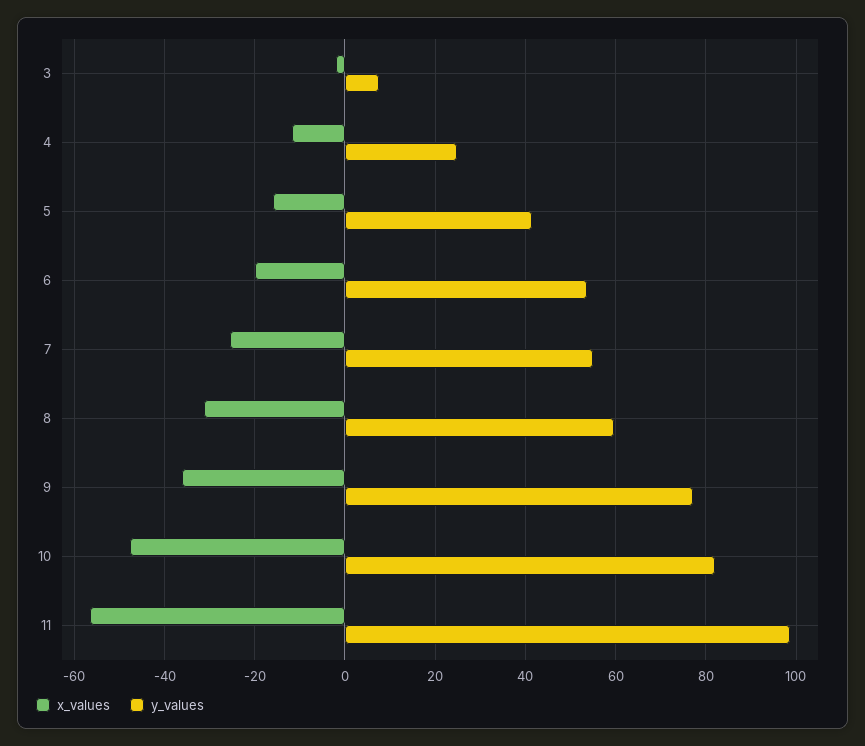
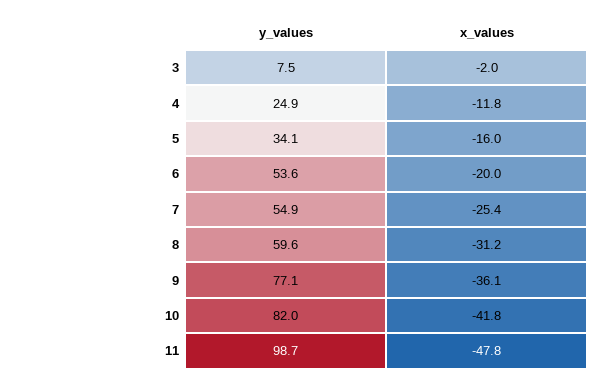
  {
    "x_values": {
      "3": -2,
      "4": -11.8,
      "5": -16,
      "6": -20,
      "7": -25.4,
      "8": -31.2,
      "9": -36.1,
-     "10": -48,
+     "10": -41.8,
-     "11": -56
+     "11": -47.8
    },
    "y_values": {
      "3": 7.5,
      "4": 24.9,
-     "5": 42,
+     "5": 34.1,
      "6": 53.6,
      "7": 54.9,
      "8": 59.6,
      "9": 77.1,
      "10": 82,
      "11": 98.7
    }
  }

